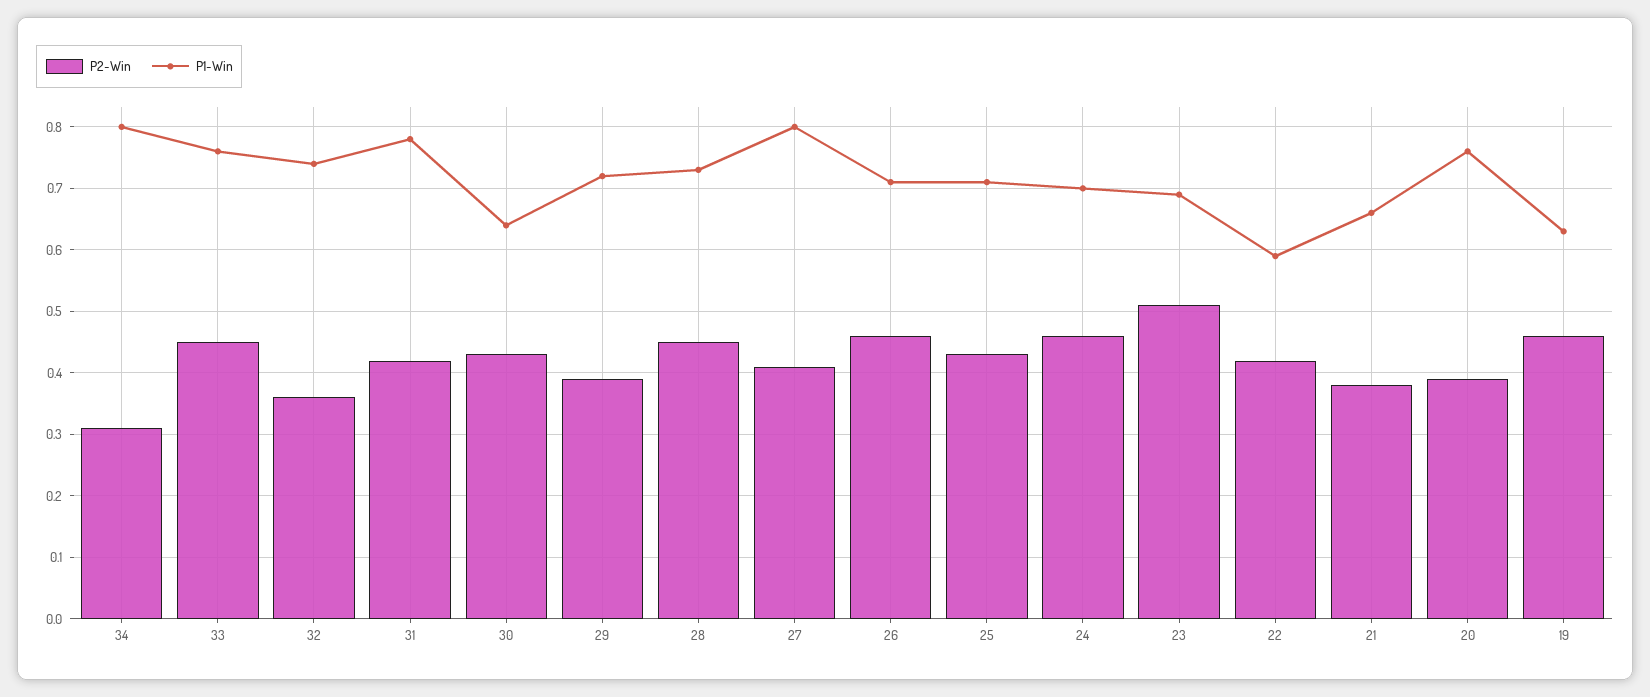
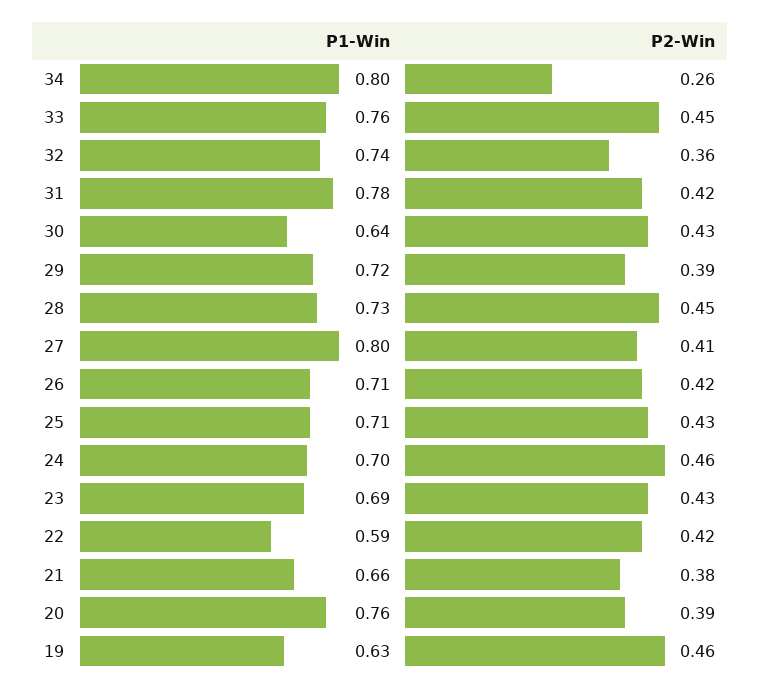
  {
    "P2-Win": {
-     "34": 0.31,
+     "34": 0.26,
      "33": 0.45,
      "32": 0.36,
      "31": 0.42,
      "30": 0.43,
      "29": 0.39,
      "28": 0.45,
      "27": 0.41,
-     "26": 0.46,
+     "26": 0.42,
      "25": 0.43,
      "24": 0.46,
-     "23": 0.51,
+     "23": 0.43,
      "22": 0.42,
      "21": 0.38,
      "20": 0.39,
      "19": 0.46
    },
    "P1-Win": {
      "34": 0.8,
      "33": 0.76,
      "32": 0.74,
      "31": 0.78,
      "30": 0.64,
      "29": 0.72,
      "28": 0.73,
      "27": 0.8,
      "26": 0.71,
      "25": 0.71,
      "24": 0.7,
      "23": 0.69,
      "22": 0.59,
      "21": 0.66,
      "20": 0.76,
      "19": 0.63
    }
  }

